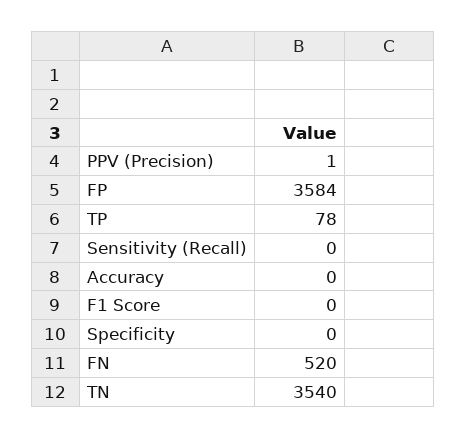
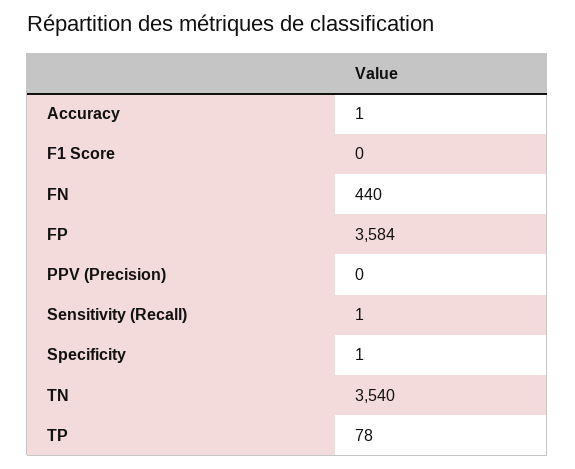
  {
-   "PPV (Precision)": 1,
+   "PPV (Precision)": 0,
    "FP": 3584,
    "TP": 78,
-   "Sensitivity (Recall)": 0,
+   "Sensitivity (Recall)": 1,
-   "Accuracy": 0,
+   "Accuracy": 1,
    "F1 Score": 0,
-   "Specificity": 0,
+   "Specificity": 1,
-   "FN": 520,
+   "FN": 440,
    "TN": 3540
  }

